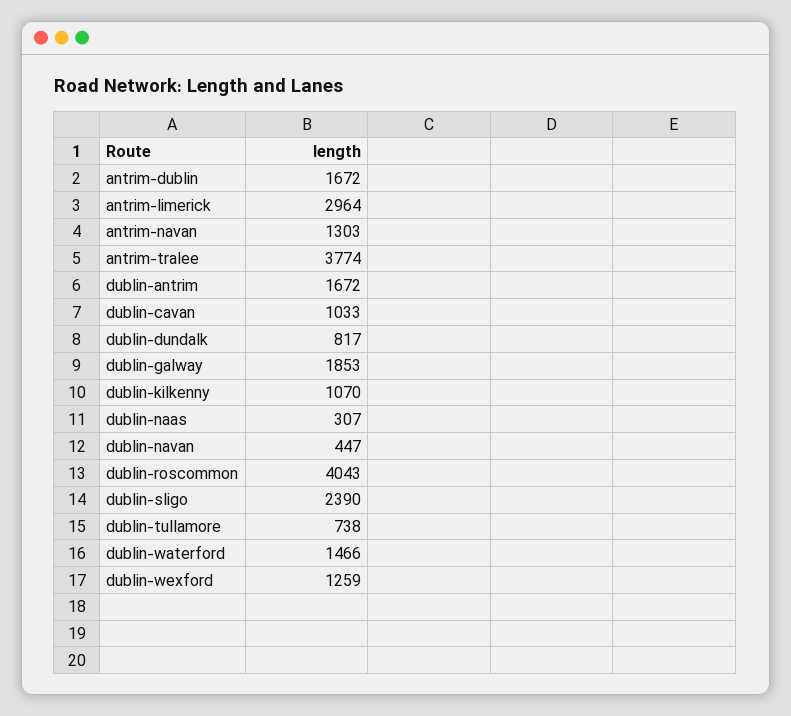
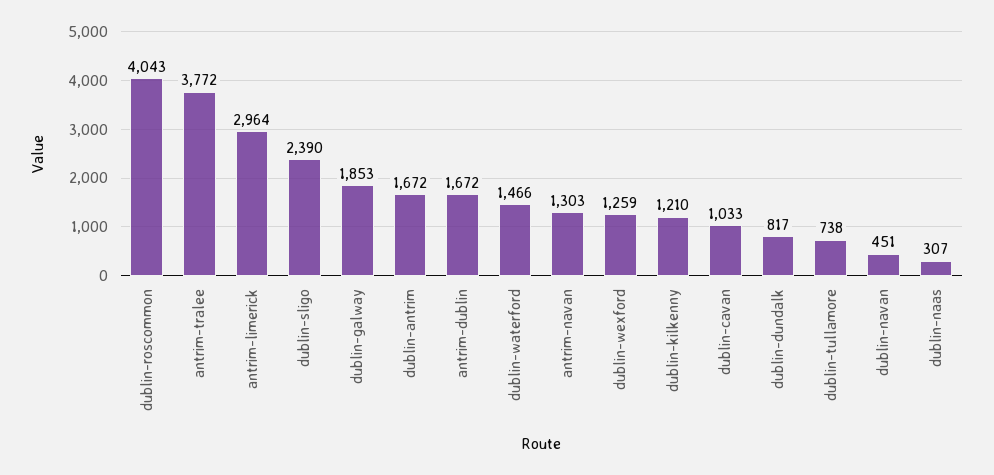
  {
    "antrim-dublin": 1672,
    "antrim-limerick": 2964,
    "antrim-navan": 1303,
-   "antrim-tralee": 3774,
+   "antrim-tralee": 3772,
    "dublin-antrim": 1672,
    "dublin-cavan": 1033,
    "dublin-dundalk": 817,
    "dublin-galway": 1853,
-   "dublin-kilkenny": 1070,
+   "dublin-kilkenny": 1210,
    "dublin-naas": 307,
-   "dublin-navan": 447,
+   "dublin-navan": 451,
    "dublin-roscommon": 4043,
    "dublin-sligo": 2390,
    "dublin-tullamore": 738,
    "dublin-waterford": 1466,
    "dublin-wexford": 1259
  }

